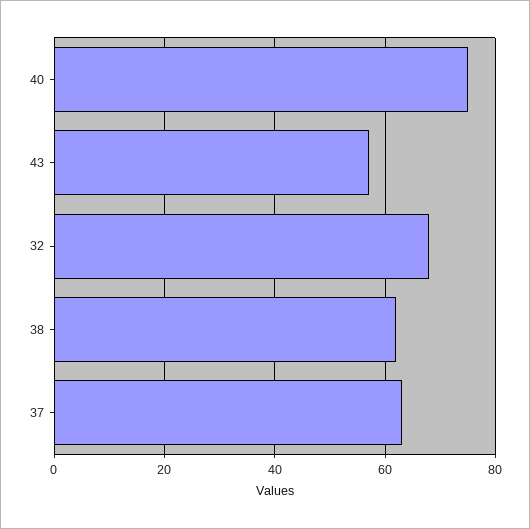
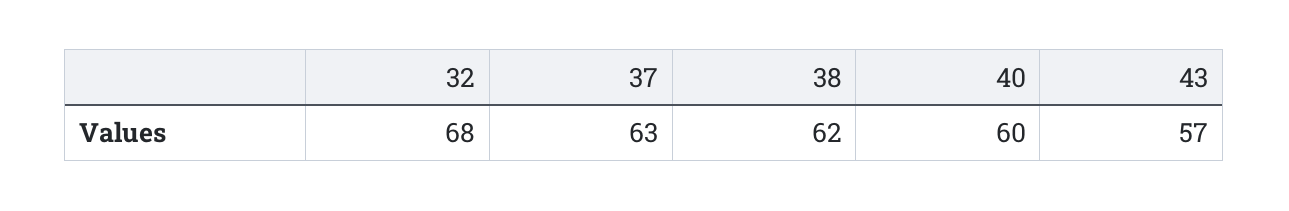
  {
-   "40": 75,
+   "40": 60,
    "43": 57,
    "32": 68,
    "38": 62,
    "37": 63
  }

